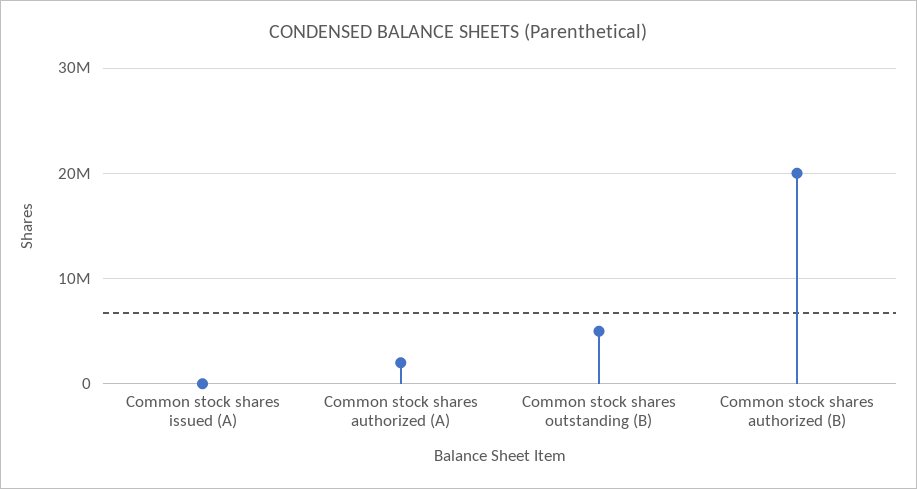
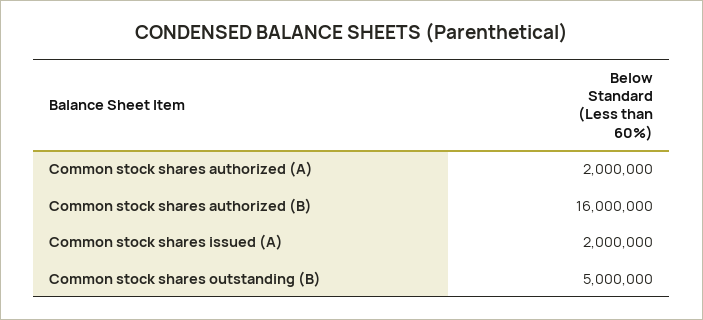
  {
-   "Common stock shares issued (A)": 0,
+   "Common stock shares issued (A)": 2000000,
    "Common stock shares authorized (A)": 2000000,
    "Common stock shares outstanding (B)": 5000000,
-   "Common stock shares authorized (B)": 20000000
+   "Common stock shares authorized (B)": 16000000
  }

